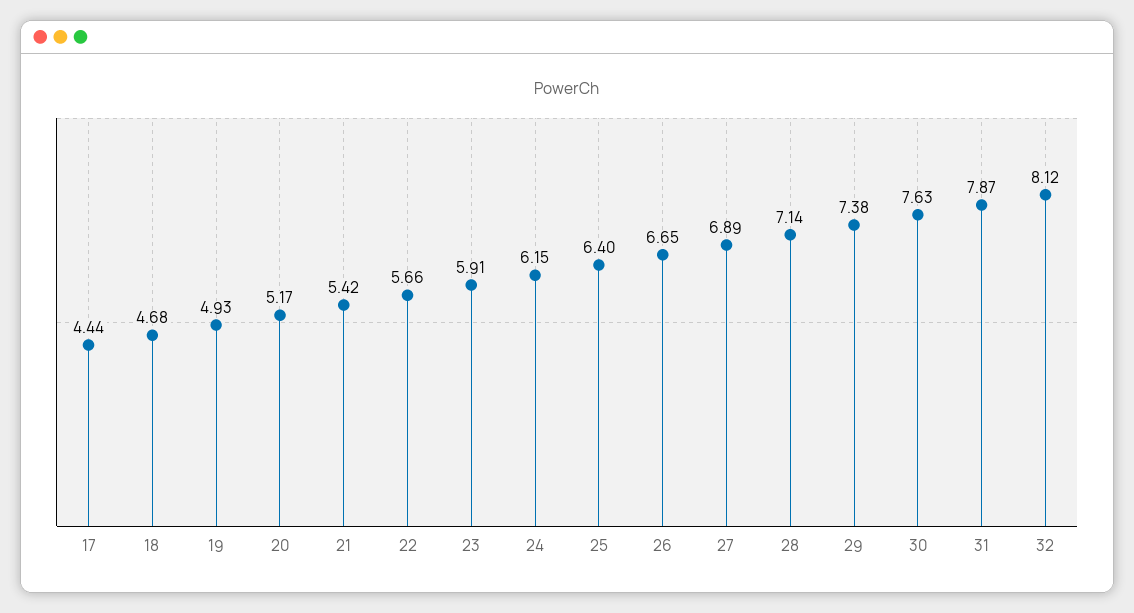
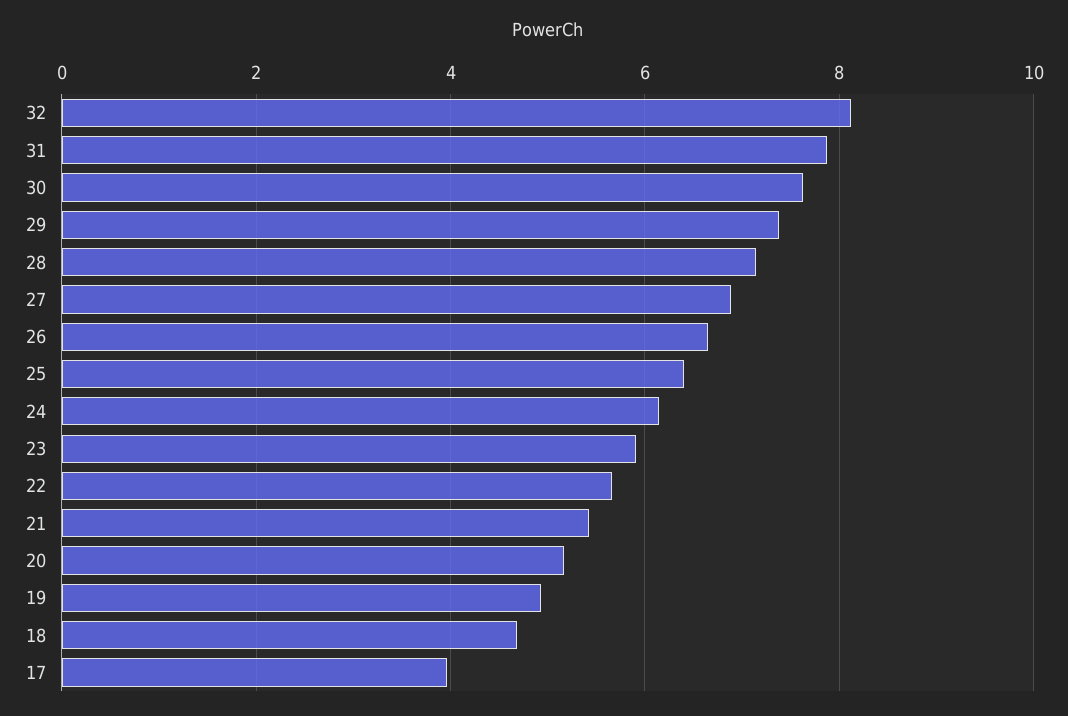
  {
-   "17": 4.44,
+   "17": 4,
    "18": 4.68,
    "19": 4.93,
    "20": 5.17,
    "21": 5.42,
    "22": 5.66,
    "23": 5.91,
    "24": 6.15,
    "25": 6.4,
    "26": 6.65,
    "27": 6.89,
    "28": 7.14,
    "29": 7.38,
    "30": 7.63,
    "31": 7.87,
    "32": 8.12
  }

